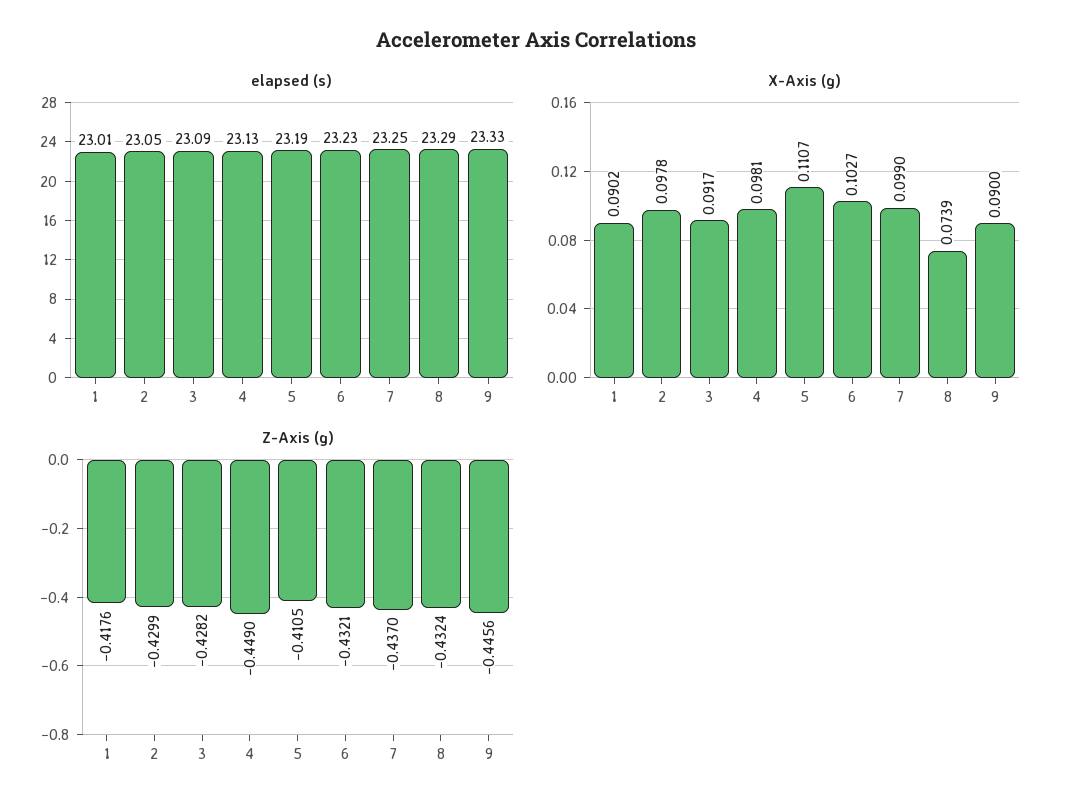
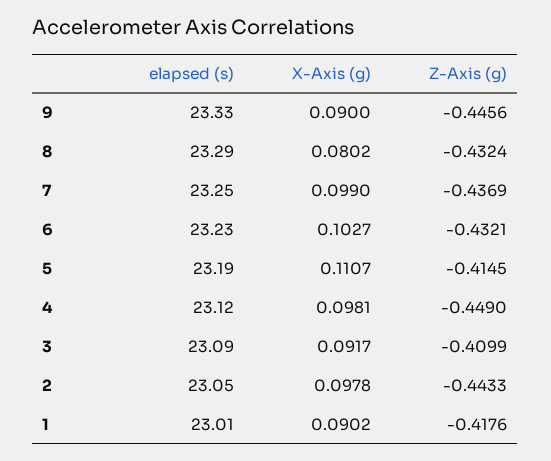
  {
    "elapsed (s)": {
      "1": 23.01,
      "2": 23.05,
      "3": 23.09,
-     "4": 23.13,
+     "4": 23.12,
      "5": 23.19,
      "6": 23.23,
      "7": 23.25,
      "8": 23.29,
      "9": 23.33
    },
    "X-Axis (g)": {
      "1": 0.0902,
      "2": 0.0978,
      "3": 0.0917,
      "4": 0.0981,
      "5": 0.1107,
      "6": 0.1027,
      "7": 0.099,
-     "8": 0.0739,
+     "8": 0.0802,
      "9": 0.09
    },
    "Z-Axis (g)": {
      "1": -0.4176,
-     "2": -0.4299,
+     "2": -0.4433,
-     "3": -0.4282,
+     "3": -0.4099,
      "4": -0.449,
-     "5": -0.4105,
+     "5": -0.4145,
      "6": -0.4321,
-     "7": -0.437,
+     "7": -0.4369,
      "8": -0.4324,
      "9": -0.4456
    }
  }

